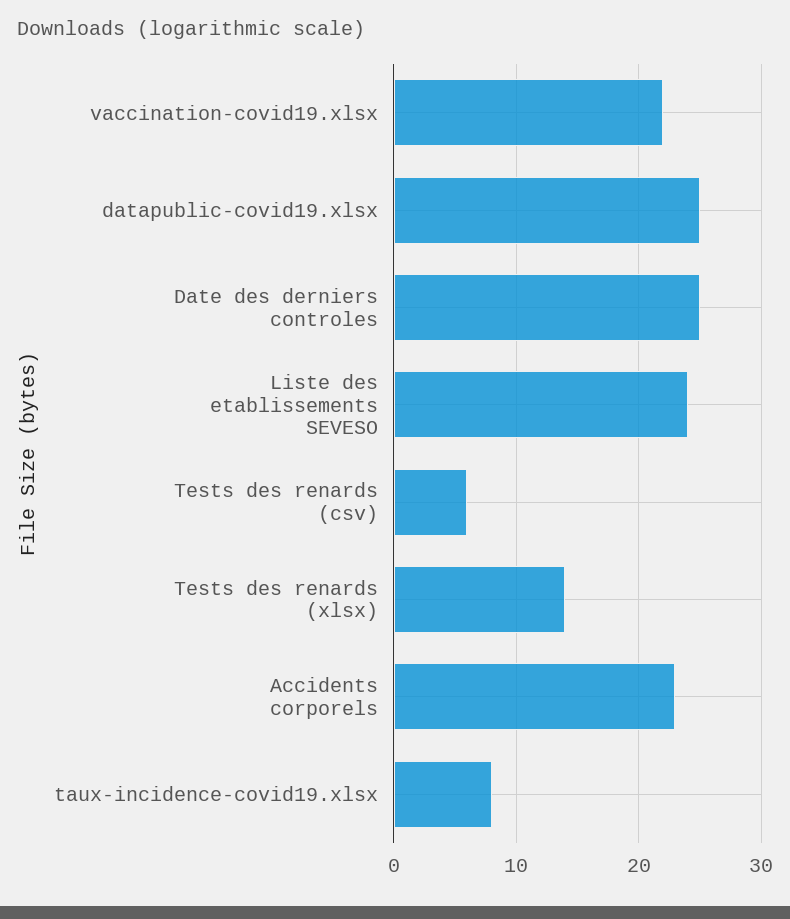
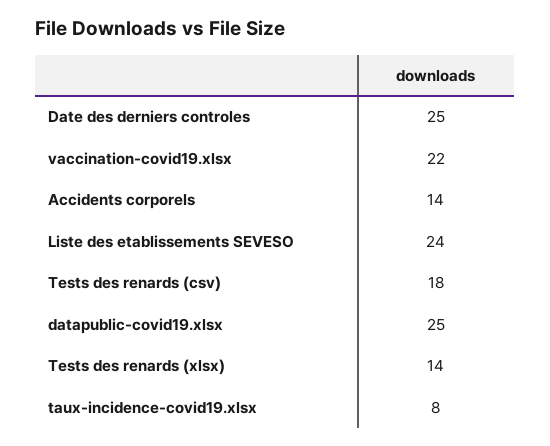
  {
    "vaccination-covid19.xlsx": 22,
    "datapublic-covid19.xlsx": 25,
    "Date des derniers controles": 25,
    "Liste des etablissements SEVESO": 24,
-   "Tests des renards (csv)": 6,
+   "Tests des renards (csv)": 18,
    "Tests des renards (xlsx)": 14,
-   "Accidents corporels": 23,
+   "Accidents corporels": 14,
    "taux-incidence-covid19.xlsx": 8
  }

